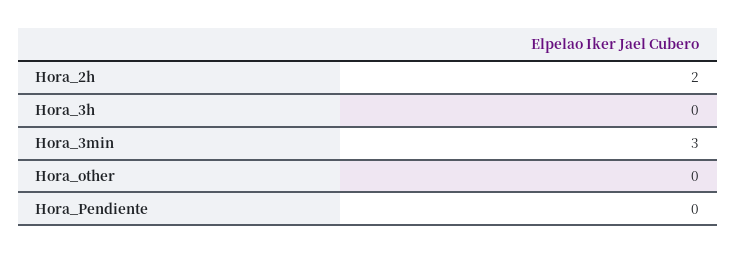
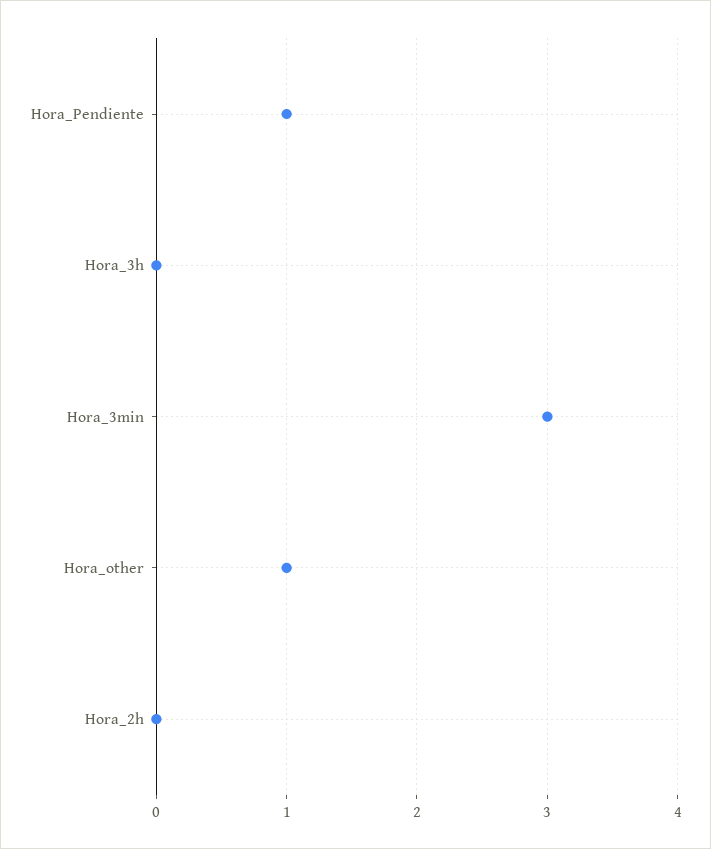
  {
-   "Hora_2h": 2,
+   "Hora_2h": 0,
    "Hora_3h": 0,
    "Hora_3min": 3,
-   "Hora_other": 0,
+   "Hora_other": 1,
-   "Hora_Pendiente": 0
+   "Hora_Pendiente": 1
  }

